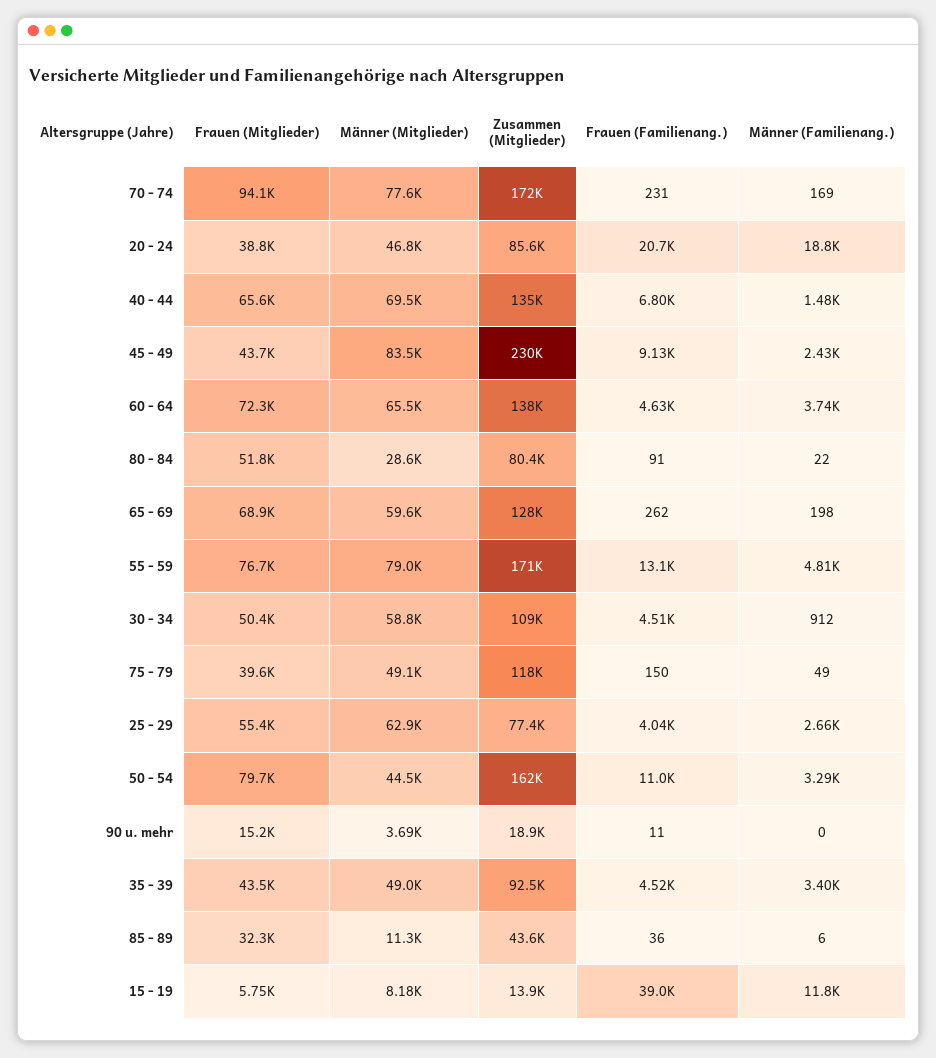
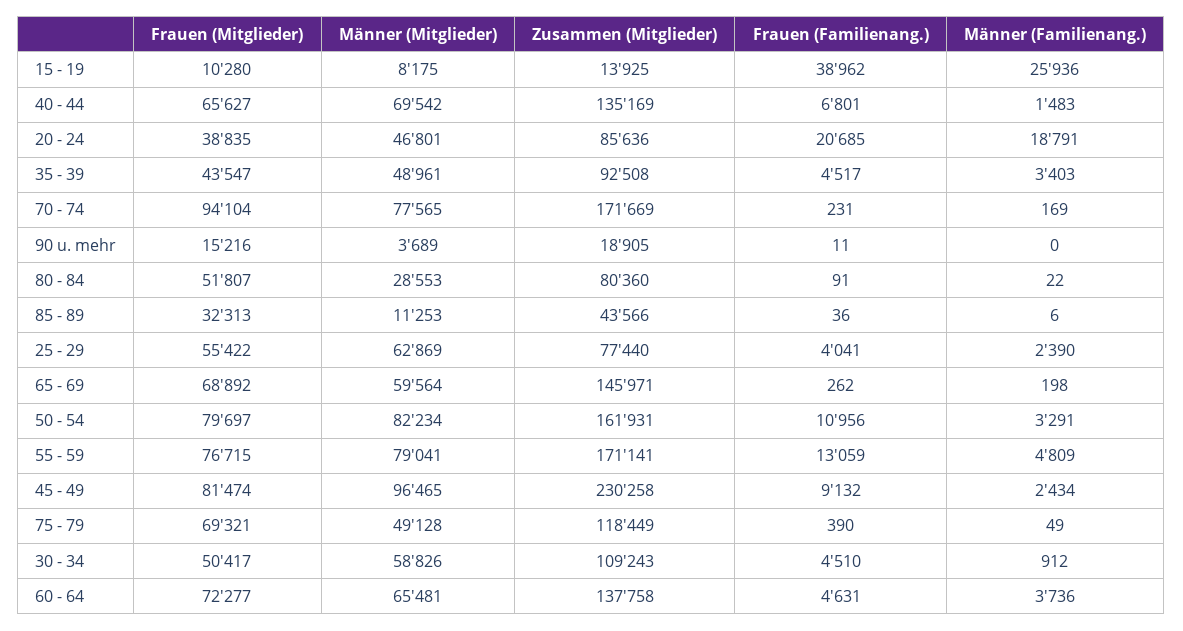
  {
    "Frauen (Mitglieder)": {
      "70 - 74": 94104,
      "20 - 24": 38835,
      "40 - 44": 65627,
-     "45 - 49": 43700,
+     "45 - 49": 81474,
      "60 - 64": 72277,
      "80 - 84": 51807,
      "65 - 69": 68892,
      "55 - 59": 76715,
      "30 - 34": 50417,
-     "75 - 79": 39600,
+     "75 - 79": 69321,
      "25 - 29": 55422,
      "50 - 54": 79697,
      "90 u. mehr": 15216,
      "35 - 39": 43547,
      "85 - 89": 32313,
-     "15 - 19": 5750
+     "15 - 19": 10280
    },
    "Männer (Mitglieder)": {
      "70 - 74": 77565,
      "20 - 24": 46801,
      "40 - 44": 69542,
-     "45 - 49": 83500,
+     "45 - 49": 96465,
      "60 - 64": 65481,
      "80 - 84": 28553,
      "65 - 69": 59564,
      "55 - 59": 79041,
      "30 - 34": 58826,
      "75 - 79": 49128,
      "25 - 29": 62869,
-     "50 - 54": 44500,
+     "50 - 54": 82234,
      "90 u. mehr": 3689,
      "35 - 39": 48961,
      "85 - 89": 11253,
      "15 - 19": 8175
    },
    "Zusammen (Mitglieder)": {
      "70 - 74": 171669,
      "20 - 24": 85636,
      "40 - 44": 135169,
      "45 - 49": 230258,
      "60 - 64": 137758,
      "80 - 84": 80360,
-     "65 - 69": 128000,
+     "65 - 69": 145971,
      "55 - 59": 171141,
      "30 - 34": 109243,
      "75 - 79": 118449,
      "25 - 29": 77440,
      "50 - 54": 161931,
      "90 u. mehr": 18905,
      "35 - 39": 92508,
      "85 - 89": 43566,
      "15 - 19": 13925
    },
    "Frauen (Familienang.)": {
      "70 - 74": 231,
      "20 - 24": 20685,
      "40 - 44": 6801,
      "45 - 49": 9132,
      "60 - 64": 4631,
      "80 - 84": 91,
      "65 - 69": 262,
      "55 - 59": 13059,
      "30 - 34": 4510,
-     "75 - 79": 150,
+     "75 - 79": 390,
      "25 - 29": 4041,
      "50 - 54": 10956,
      "90 u. mehr": 11,
      "35 - 39": 4517,
      "85 - 89": 36,
      "15 - 19": 38962
    },
    "Männer (Familienang.)": {
      "70 - 74": 169,
      "20 - 24": 18791,
      "40 - 44": 1483,
      "45 - 49": 2434,
      "60 - 64": 3736,
      "80 - 84": 22,
      "65 - 69": 198,
      "55 - 59": 4809,
      "30 - 34": 912,
      "75 - 79": 49,
-     "25 - 29": 2660,
+     "25 - 29": 2390,
      "50 - 54": 3291,
      "90 u. mehr": 0,
      "35 - 39": 3403,
      "85 - 89": 6,
-     "15 - 19": 11800
+     "15 - 19": 25936
    }
  }

